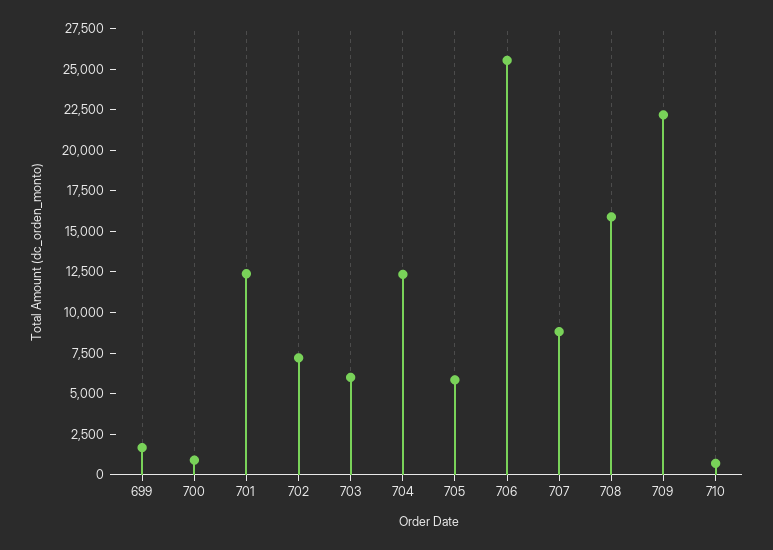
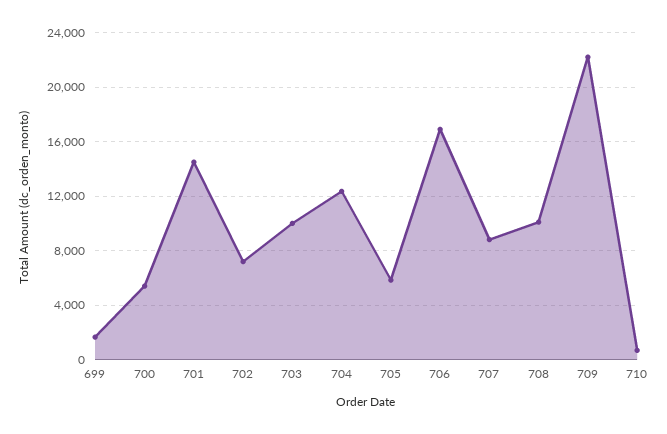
  {
    "699": 1500,
-   "700": 1000,
+   "700": 5500,
-   "701": 12500,
+   "701": 14500,
    "702": 7000,
-   "703": 6000,
+   "703": 10000,
    "704": 12500,
    "705": 6000,
-   "706": 25500,
+   "706": 17000,
    "707": 9000,
-   "708": 16000,
+   "708": 10000,
    "709": 22000,
    "710": 500
  }

